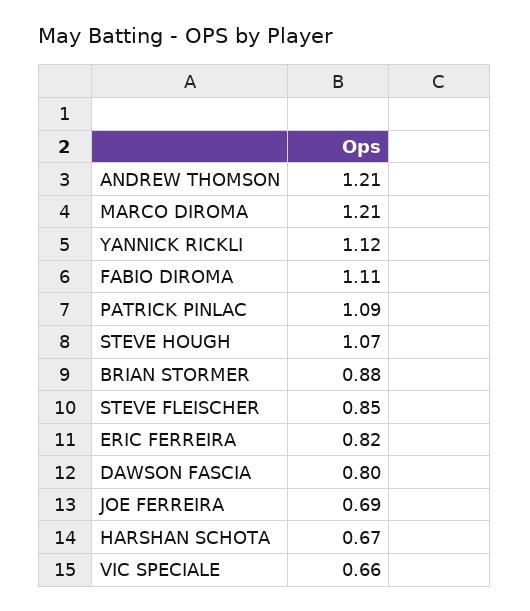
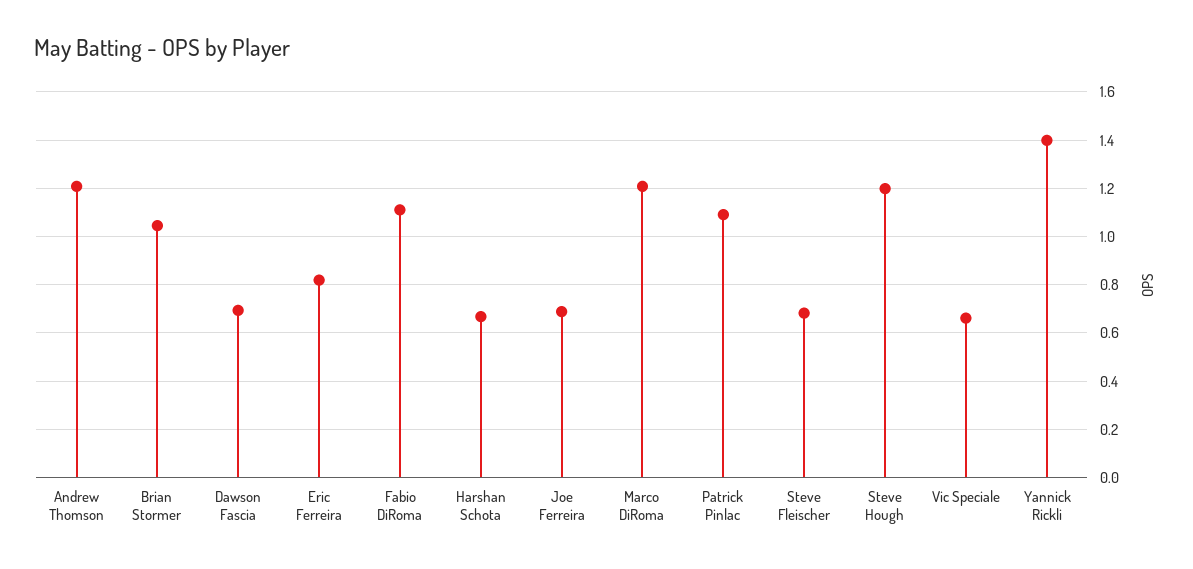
  {
    "ANDREW THOMSON": 1.21,
    "MARCO DIROMA": 1.21,
-   "YANNICK RICKLI": 1.12,
+   "YANNICK RICKLI": 1.4,
    "FABIO DIROMA": 1.11,
    "PATRICK PINLAC": 1.09,
-   "STEVE HOUGH": 1.07,
+   "STEVE HOUGH": 1.2,
-   "BRIAN STORMER": 0.88,
+   "BRIAN STORMER": 1.05,
-   "STEVE FLEISCHER": 0.85,
+   "STEVE FLEISCHER": 0.675,
    "ERIC FERREIRA": 0.82,
-   "DAWSON FASCIA": 0.8,
+   "DAWSON FASCIA": 0.7,
    "JOE FERREIRA": 0.69,
    "HARSHAN SCHOTA": 0.67,
    "VIC SPECIALE": 0.66
  }

